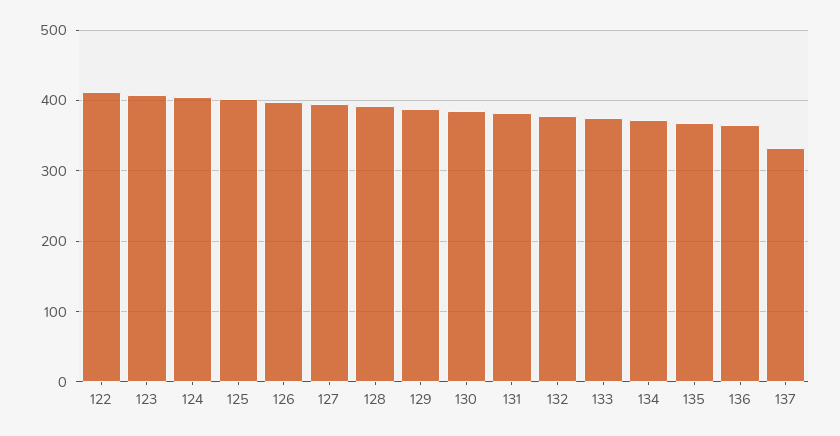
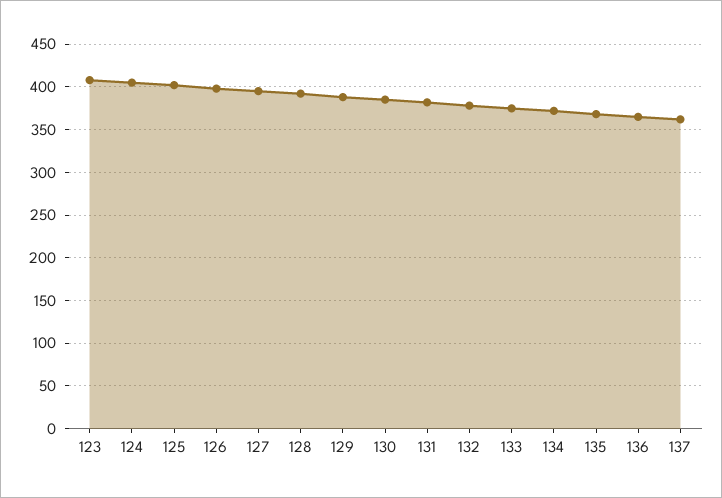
  {
-   "122": 410,
    "123": 410,
    "124": 410,
    "125": 400,
    "126": 400,
    "127": 400,
    "128": 390,
    "129": 390,
    "130": 390,
    "131": 380,
    "132": 380,
    "133": 380,
    "134": 370,
    "135": 370,
    "136": 370,
-   "137": 330
+   "137": 360
  }

